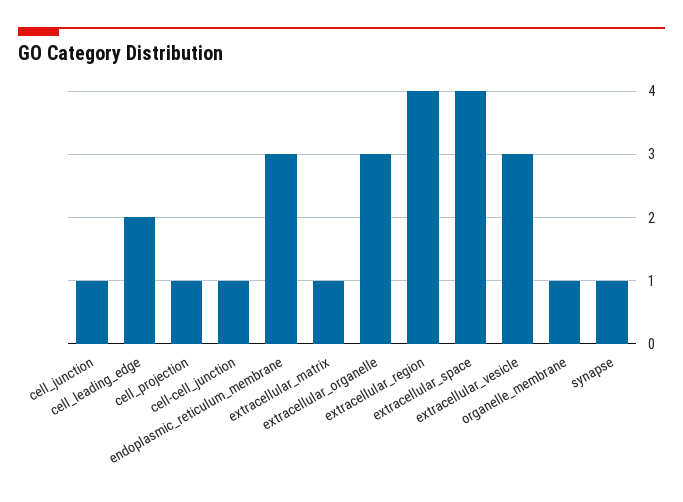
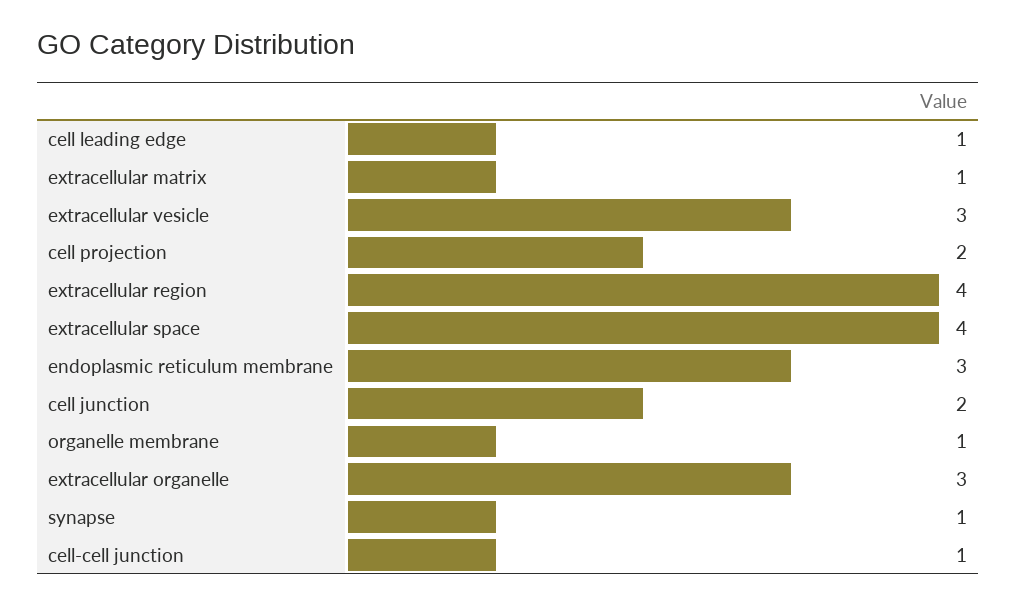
  {
-   "cell_junction": 1,
+   "cell_junction": 2,
-   "cell_leading_edge": 2,
+   "cell_leading_edge": 1,
-   "cell_projection": 1,
+   "cell_projection": 2,
    "cell-cell_junction": 1,
    "endoplasmic_reticulum_membrane": 3,
    "extracellular_matrix": 1,
    "extracellular_organelle": 3,
    "extracellular_region": 4,
    "extracellular_space": 4,
    "extracellular_vesicle": 3,
    "organelle_membrane": 1,
    "synapse": 1
  }

